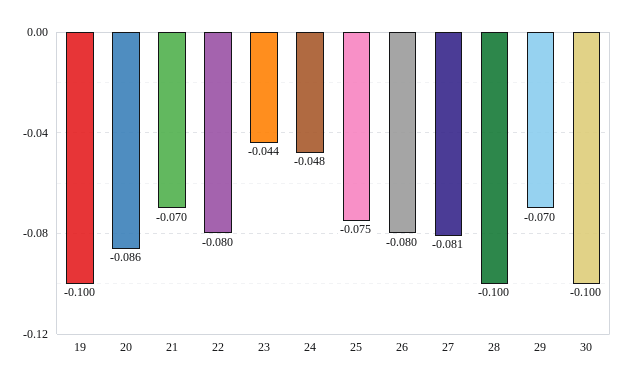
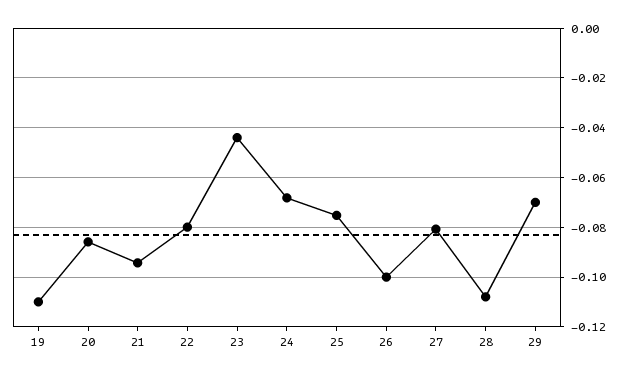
  {
-   "19": -0.1,
+   "19": -0.11,
    "20": -0.086,
-   "21": -0.07,
+   "21": -0.095,
    "22": -0.08,
    "23": -0.044,
-   "24": -0.048,
+   "24": -0.0675,
    "25": -0.075,
-   "26": -0.08,
+   "26": -0.1,
    "27": -0.081,
-   "28": -0.1,
+   "28": -0.1075,
-   "29": -0.07,
+   "29": -0.07
-   "30": -0.1
  }

